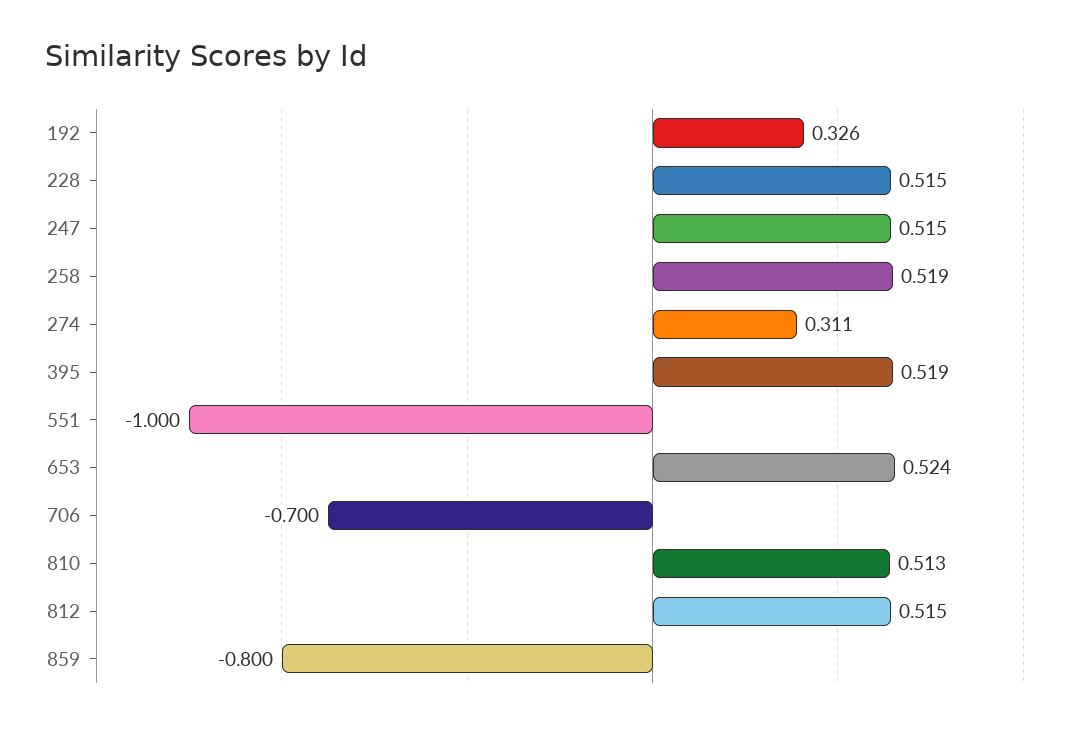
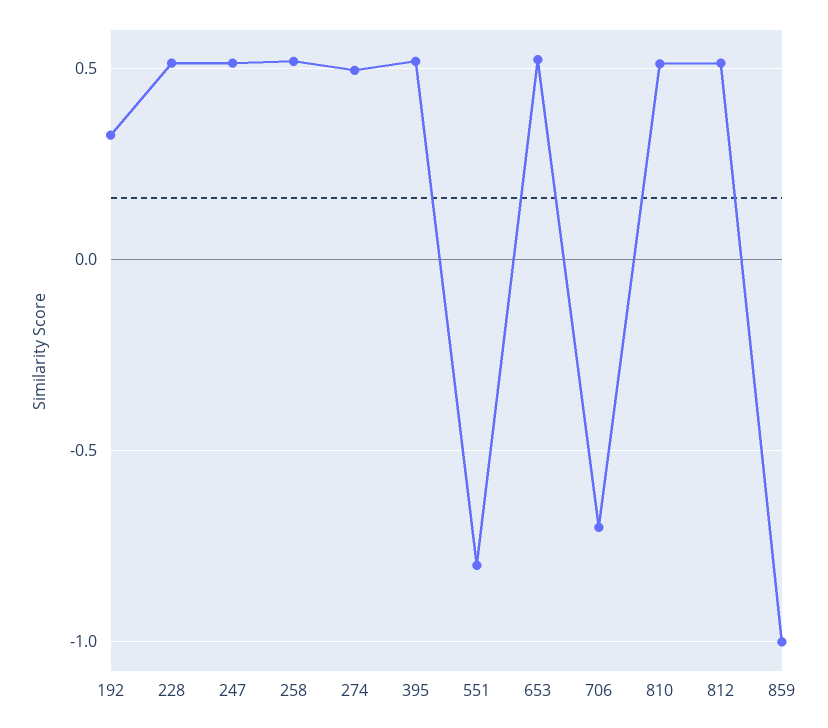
  {
    "192": 0.326,
    "228": 0.515,
    "247": 0.515,
    "258": 0.519,
-   "274": 0.311,
+   "274": 0.5,
    "395": 0.519,
-   "551": -1,
+   "551": -0.8,
    "653": 0.524,
    "706": -0.7,
    "810": 0.513,
    "812": 0.515,
-   "859": -0.8
+   "859": -1
  }

